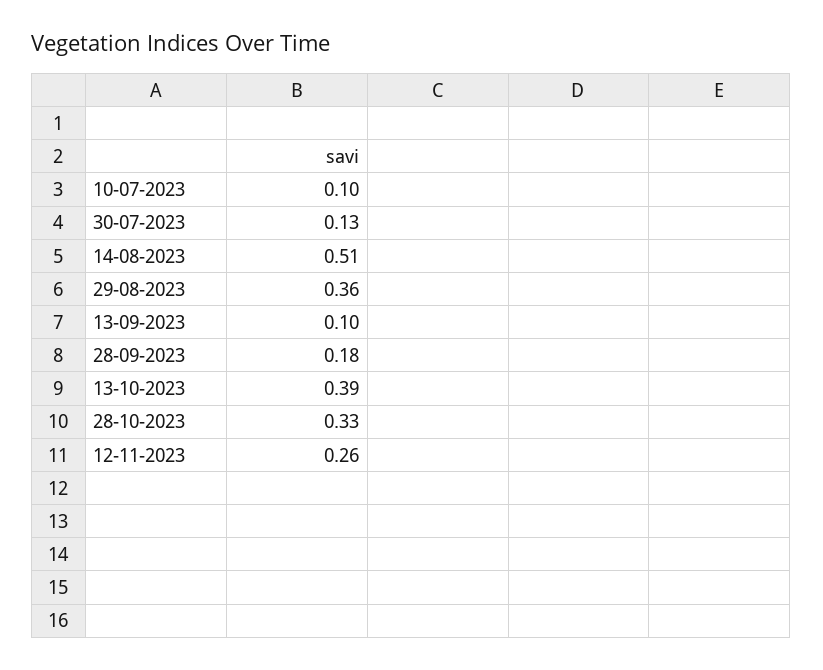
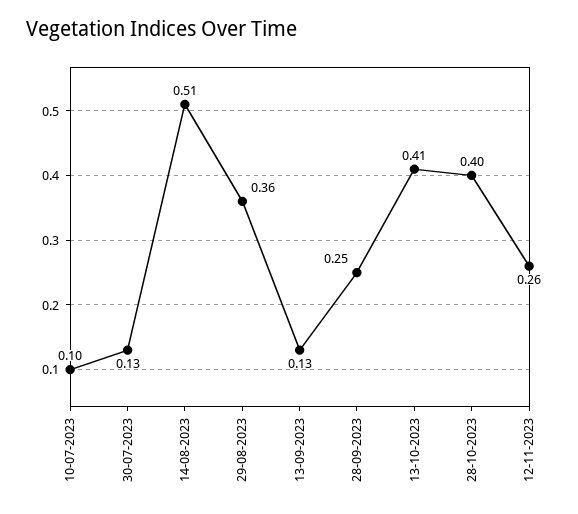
  {
    "10-07-2023": 0.1,
    "30-07-2023": 0.13,
    "14-08-2023": 0.51,
    "29-08-2023": 0.36,
-   "13-09-2023": 0.1,
+   "13-09-2023": 0.13,
-   "28-09-2023": 0.18,
+   "28-09-2023": 0.25,
-   "13-10-2023": 0.39,
+   "13-10-2023": 0.41,
-   "28-10-2023": 0.33,
+   "28-10-2023": 0.4,
    "12-11-2023": 0.26
  }

